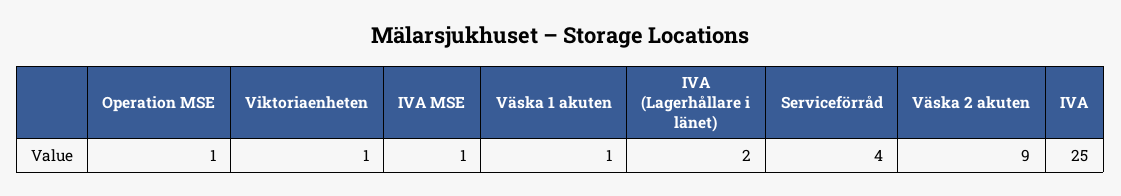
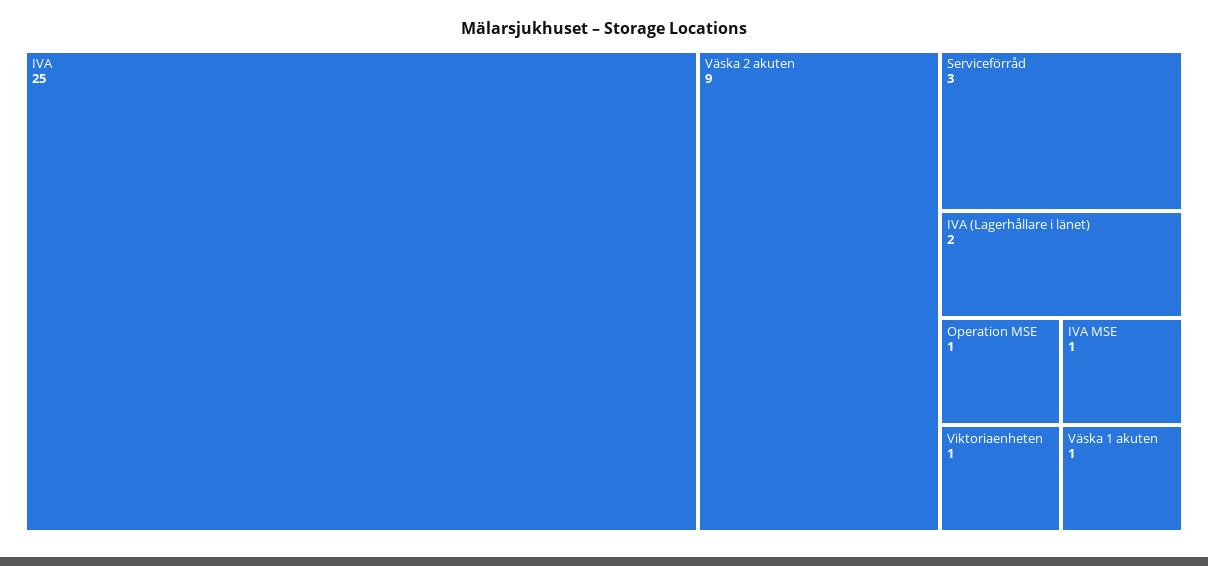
  {
    "Operation MSE": 1,
    "Viktoriaenheten": 1,
    "IVA MSE": 1,
    "Väska 1 akuten": 1,
    "IVA (Lagerhållare i länet)": 2,
-   "Serviceförråd": 4,
+   "Serviceförråd": 3,
    "Väska 2 akuten": 9,
    "IVA": 25
  }

